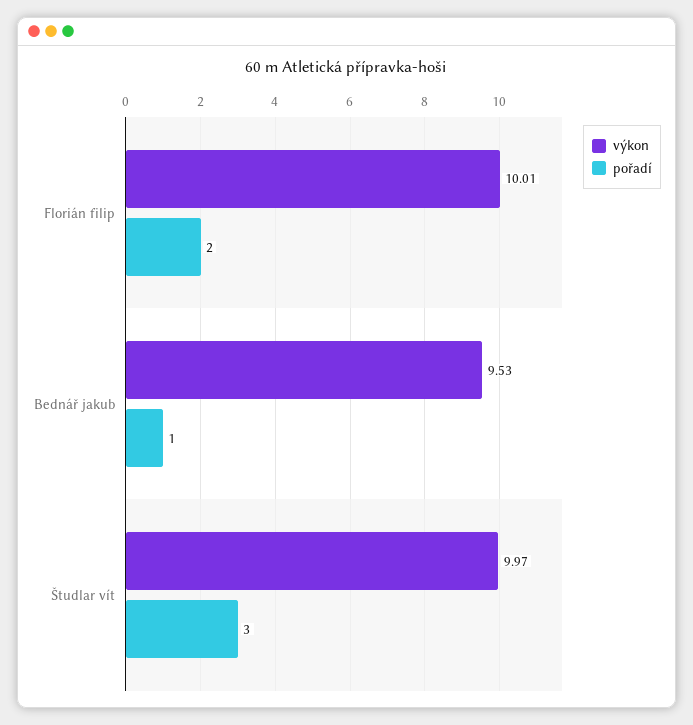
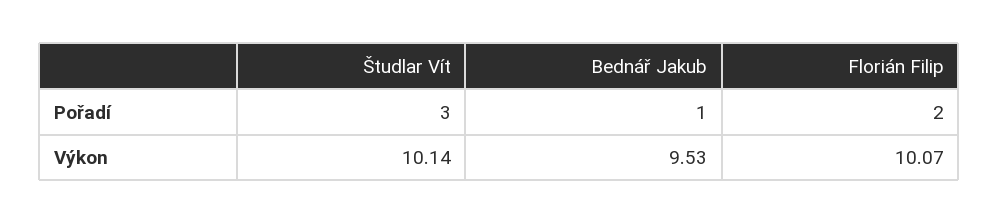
  {
    "výkon": {
-     "Florián filip": 10.01,
+     "Florián filip": 10.07,
      "Bednář jakub": 9.53,
-     "Študlar vít": 9.97
+     "Študlar vít": 10.14
    },
    "pořadí": {
      "Florián filip": 2,
      "Bednář jakub": 1,
      "Študlar vít": 3
    }
  }

